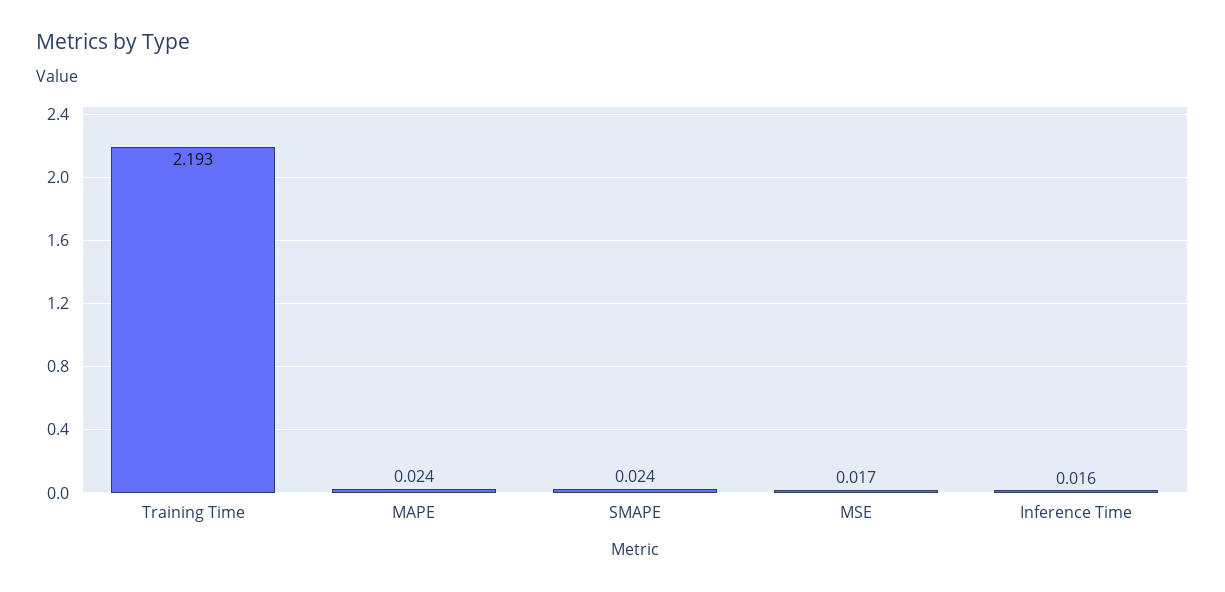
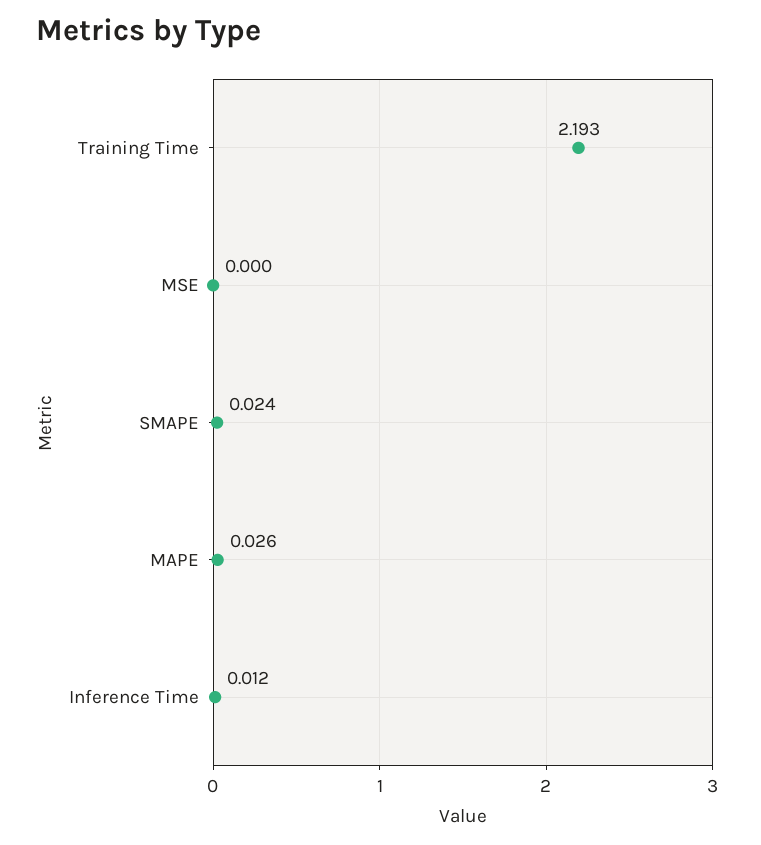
  {
    "Training Time": 2.193,
-   "MAPE": 0.024,
+   "MAPE": 0.026,
    "SMAPE": 0.024,
-   "MSE": 0.017,
+   "MSE": 0,
-   "Inference Time": 0.016
+   "Inference Time": 0.012
  }

